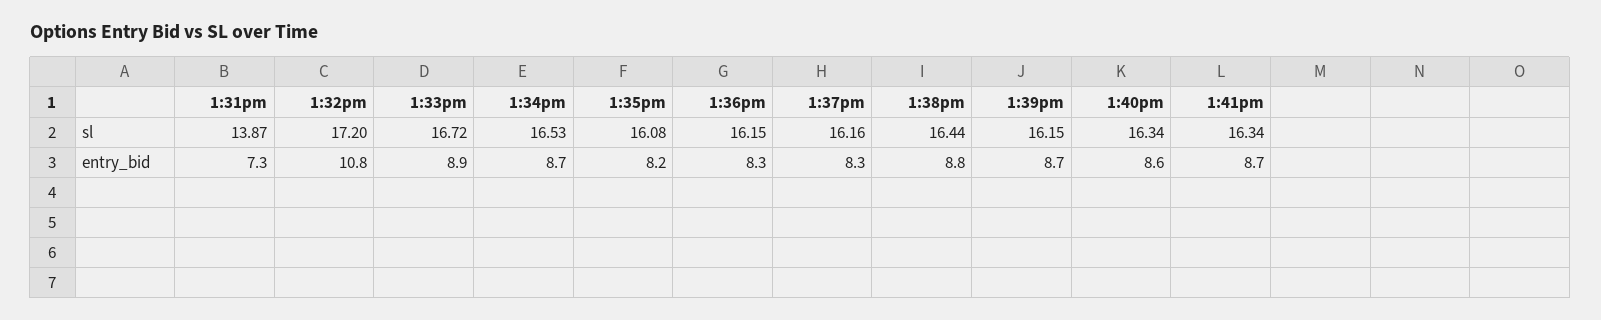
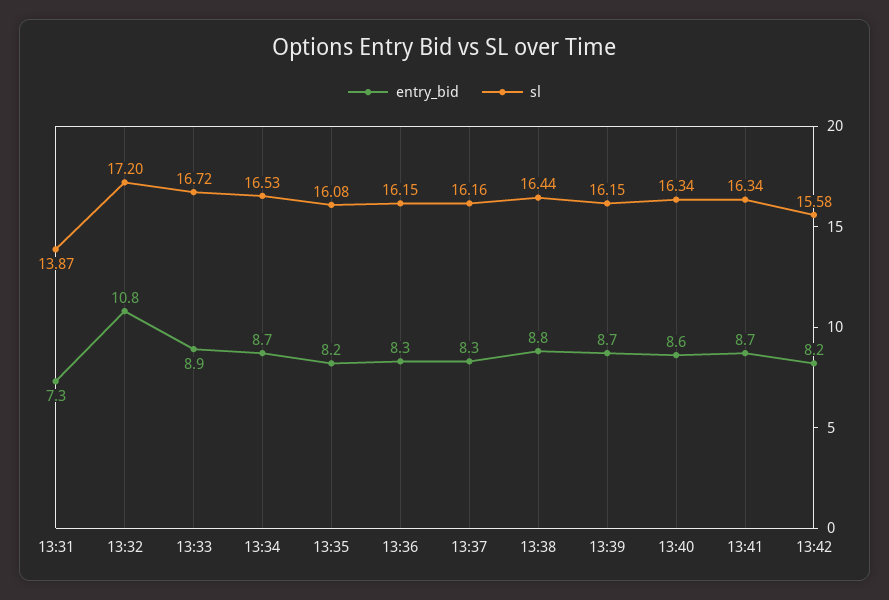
  {
    "sl": {
      "1:31pm": 13.87,
      "1:32pm": 17.2,
      "1:33pm": 16.72,
      "1:34pm": 16.53,
      "1:35pm": 16.08,
      "1:36pm": 16.15,
      "1:37pm": 16.16,
      "1:38pm": 16.44,
      "1:39pm": 16.15,
      "1:40pm": 16.34,
-     "1:41pm": 16.34
+     "1:41pm": 16.34,
+     "13:42": 15.58
    },
    "entry_bid": {
      "1:31pm": 7.3,
      "1:32pm": 10.8,
      "1:33pm": 8.9,
      "1:34pm": 8.7,
      "1:35pm": 8.2,
      "1:36pm": 8.3,
      "1:37pm": 8.3,
      "1:38pm": 8.8,
      "1:39pm": 8.7,
      "1:40pm": 8.6,
-     "1:41pm": 8.7
+     "1:41pm": 8.7,
+     "13:42": 8.2
    }
  }

